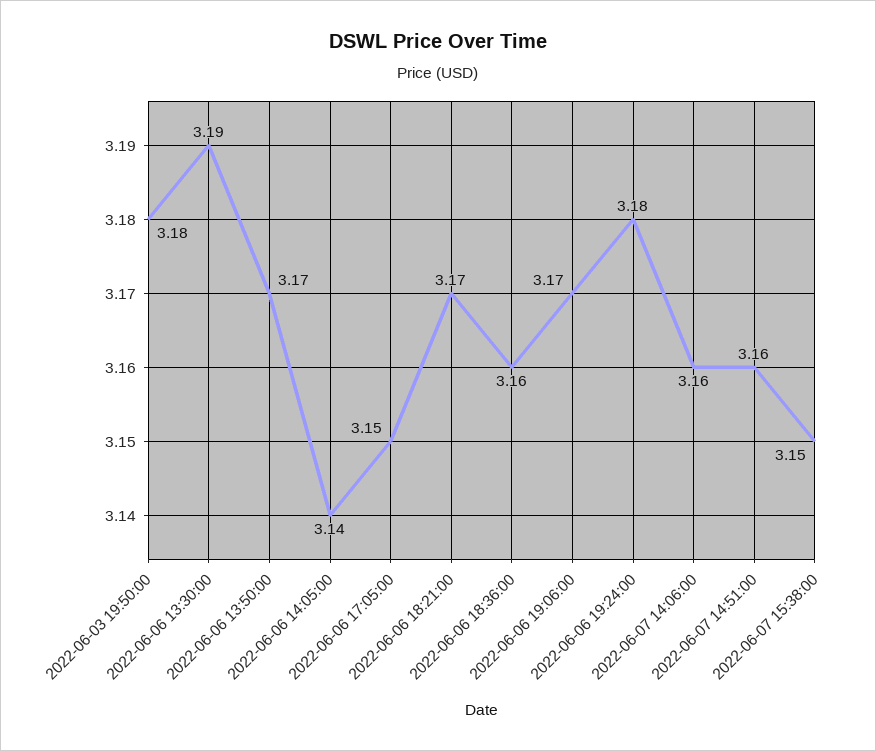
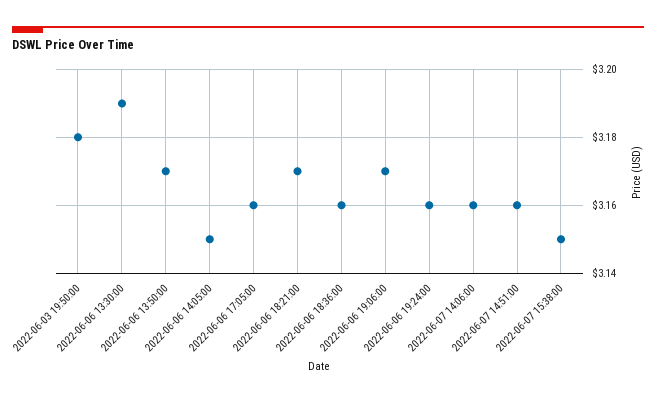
  {
    "2022-06-03 19:50:00": 3.18,
    "2022-06-06 13:30:00": 3.19,
    "2022-06-06 13:50:00": 3.17,
-   "2022-06-06 14:05:00": 3.14,
+   "2022-06-06 14:05:00": 3.15,
-   "2022-06-06 17:05:00": 3.15,
+   "2022-06-06 17:05:00": 3.16,
    "2022-06-06 18:21:00": 3.17,
    "2022-06-06 18:36:00": 3.16,
    "2022-06-06 19:06:00": 3.17,
-   "2022-06-06 19:24:00": 3.18,
+   "2022-06-06 19:24:00": 3.16,
    "2022-06-07 14:06:00": 3.16,
    "2022-06-07 14:51:00": 3.16,
    "2022-06-07 15:38:00": 3.15
  }

